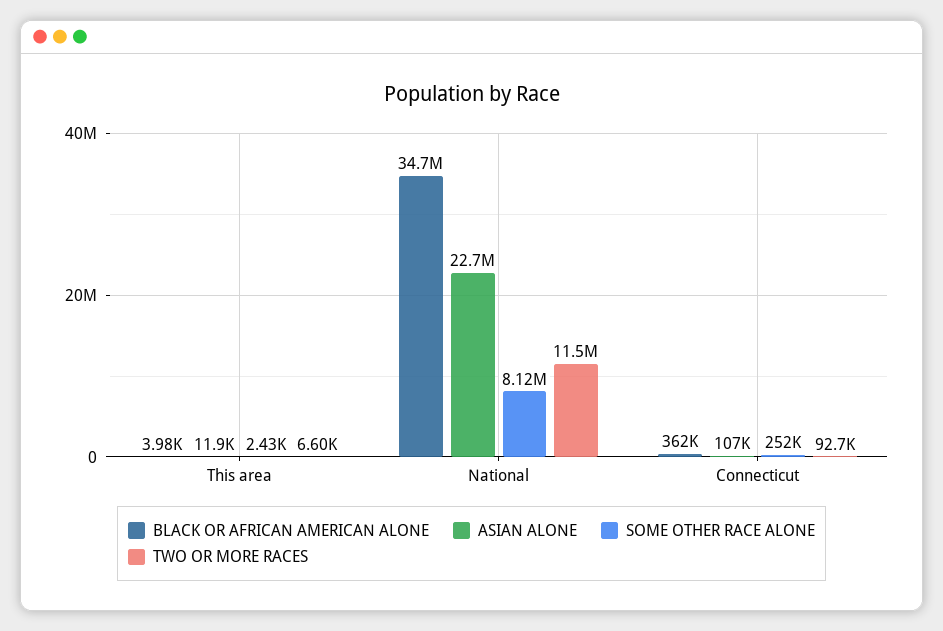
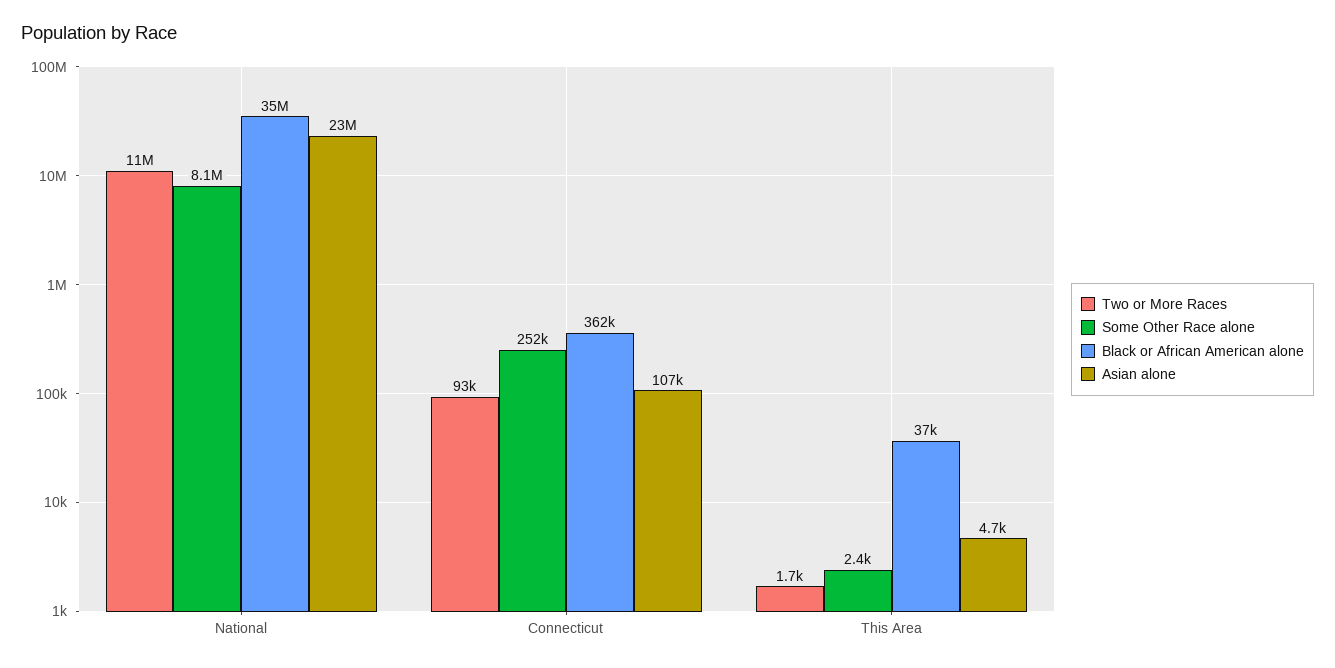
  {
    "BLACK OR AFRICAN AMERICAN ALONE": {
-     "This area": 3980,
+     "This area": 37000,
      "National": 34700000,
      "Connecticut": 362000
    },
    "ASIAN ALONE": {
-     "This area": 11900,
+     "This area": 4700,
      "National": 22700000,
      "Connecticut": 107000
    },
    "SOME OTHER RACE ALONE": {
      "This area": 2430,
      "National": 8120000,
      "Connecticut": 252000
    },
    "TWO OR MORE RACES": {
-     "This area": 6600,
+     "This area": 1700,
      "National": 11500000,
      "Connecticut": 92700
    }
  }

